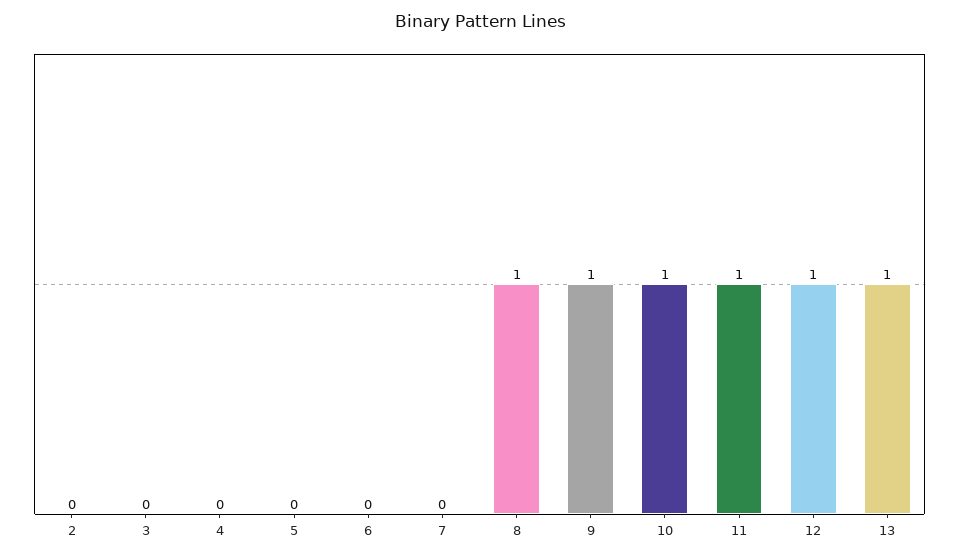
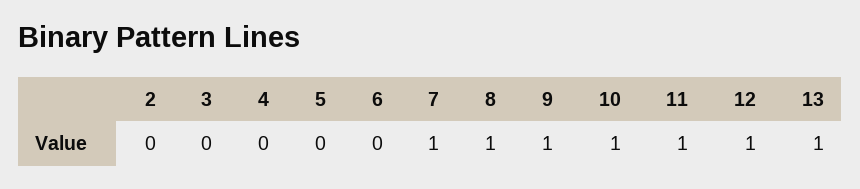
  {
    "2": 0,
    "3": 0,
    "4": 0,
    "5": 0,
    "6": 0,
-   "7": 0,
+   "7": 1,
    "8": 1,
    "9": 1,
    "10": 1,
    "11": 1,
    "12": 1,
    "13": 1
  }

